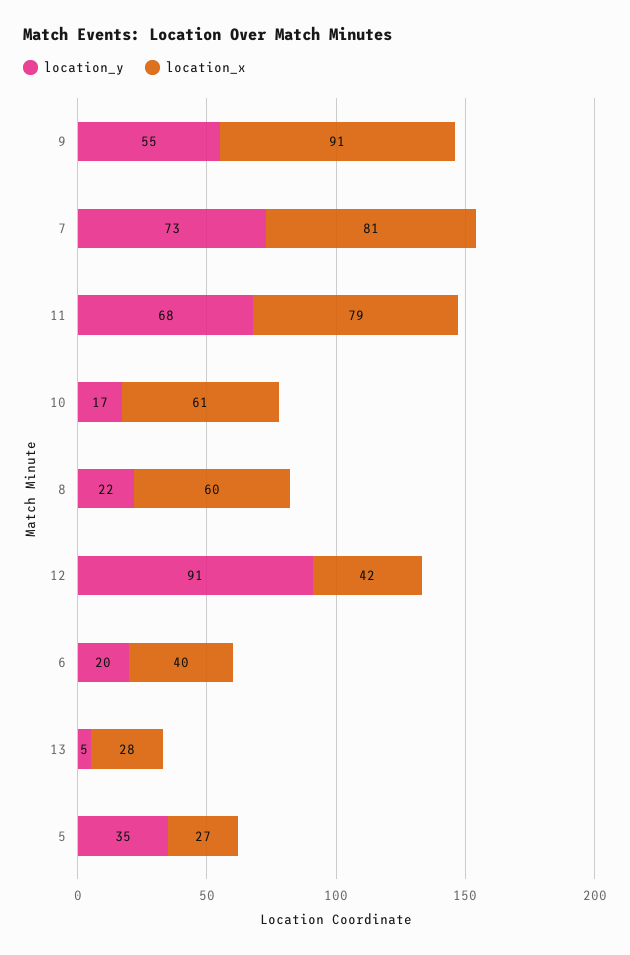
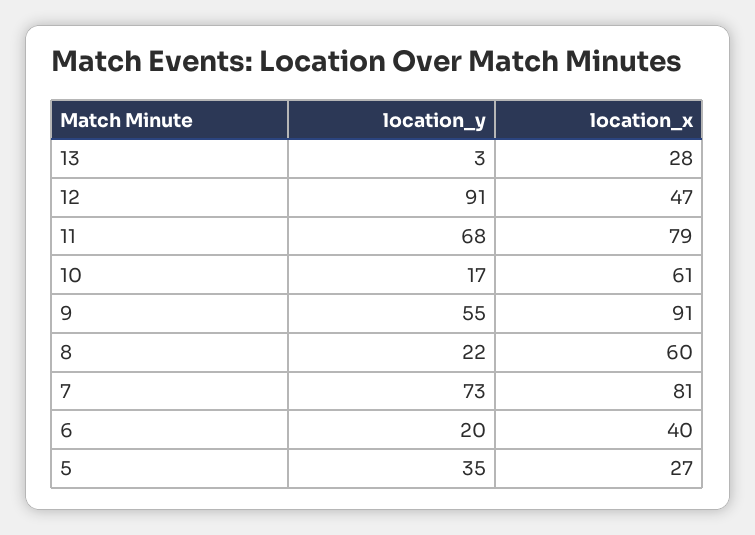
  {
    "location_y": {
      "9": 55,
      "7": 73,
      "11": 68,
      "10": 17,
      "8": 22,
      "12": 91,
      "6": 20,
-     "13": 5,
+     "13": 3,
      "5": 35
    },
    "location_x": {
      "9": 91,
      "7": 81,
      "11": 79,
      "10": 61,
      "8": 60,
-     "12": 42,
+     "12": 47,
      "6": 40,
      "13": 28,
      "5": 27
    }
  }

